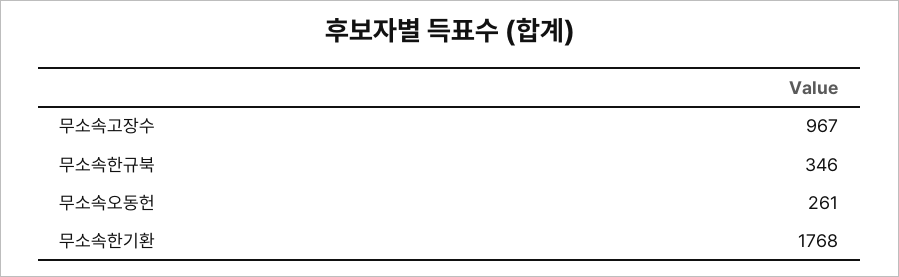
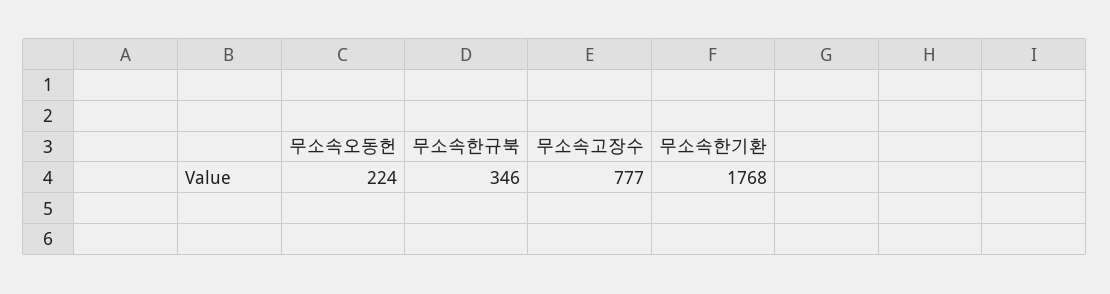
  {
-   "무소속고장수": 967,
+   "무소속고장수": 777,
    "무소속한규북": 346,
-   "무소속오동헌": 261,
+   "무소속오동헌": 224,
    "무소속한기환": 1768
  }

